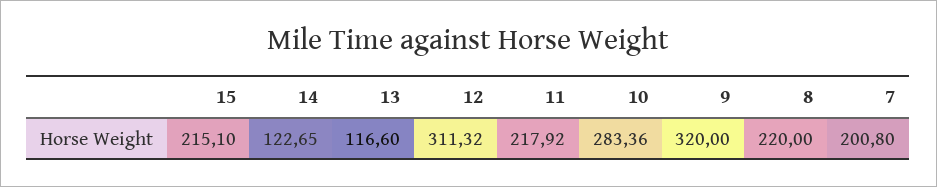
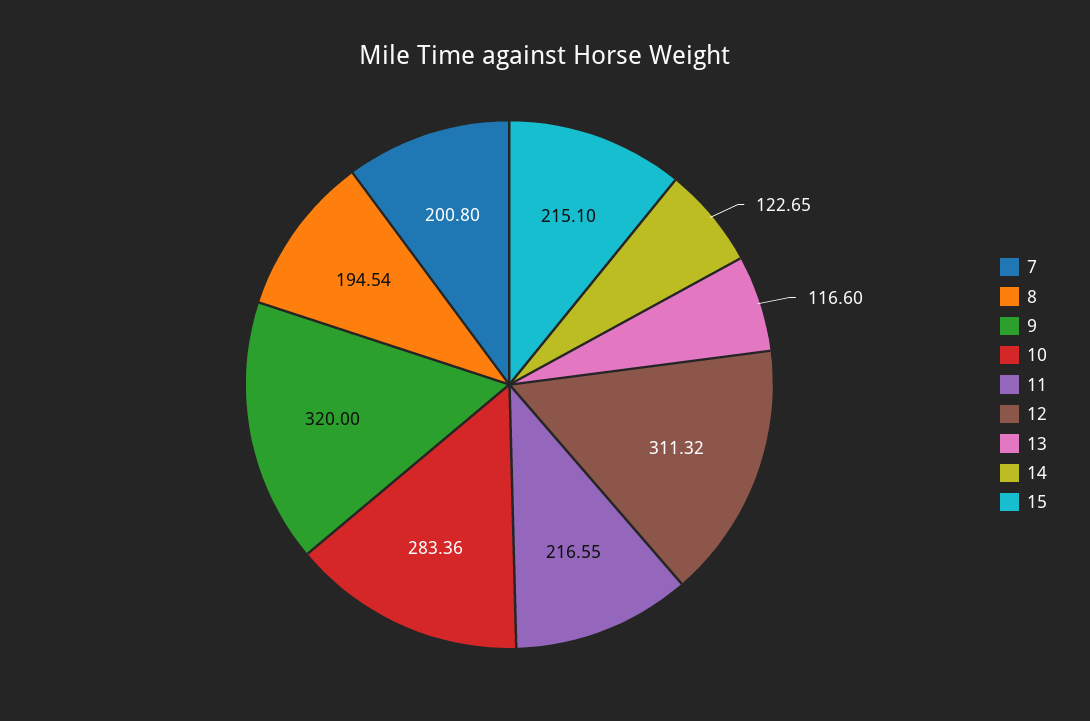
  {
    "15": 215.1,
    "14": 122.65,
    "13": 116.6,
    "12": 311.32,
-   "11": 217.92,
+   "11": 216.55,
    "10": 283.36,
    "9": 320,
-   "8": 220,
+   "8": 194.54,
    "7": 200.8
  }

